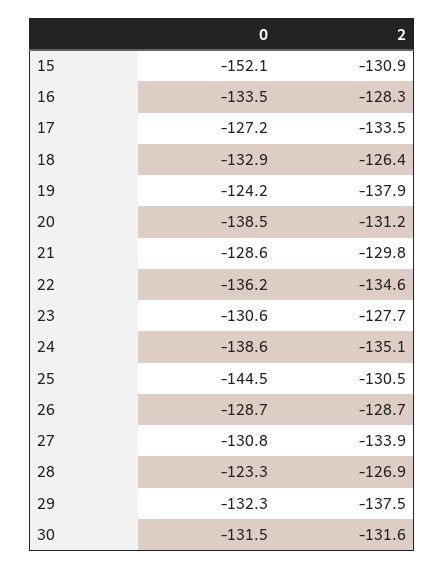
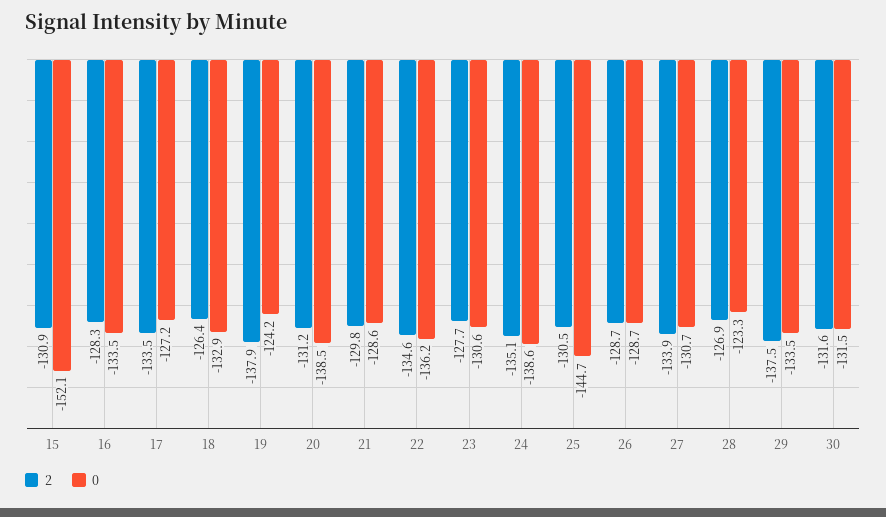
  {
    "0": {
      "15": -152.1,
      "16": -133.5,
      "17": -127.2,
      "18": -132.9,
      "19": -124.2,
      "20": -138.5,
      "21": -128.6,
      "22": -136.2,
      "23": -130.6,
      "24": -138.6,
-     "25": -144.5,
+     "25": -144.7,
      "26": -128.7,
-     "27": -130.8,
+     "27": -130.7,
      "28": -123.3,
-     "29": -132.3,
+     "29": -133.5,
      "30": -131.5
    },
    "2": {
      "15": -130.9,
      "16": -128.3,
      "17": -133.5,
      "18": -126.4,
      "19": -137.9,
      "20": -131.2,
      "21": -129.8,
      "22": -134.6,
      "23": -127.7,
      "24": -135.1,
      "25": -130.5,
      "26": -128.7,
      "27": -133.9,
      "28": -126.9,
      "29": -137.5,
      "30": -131.6
    }
  }

